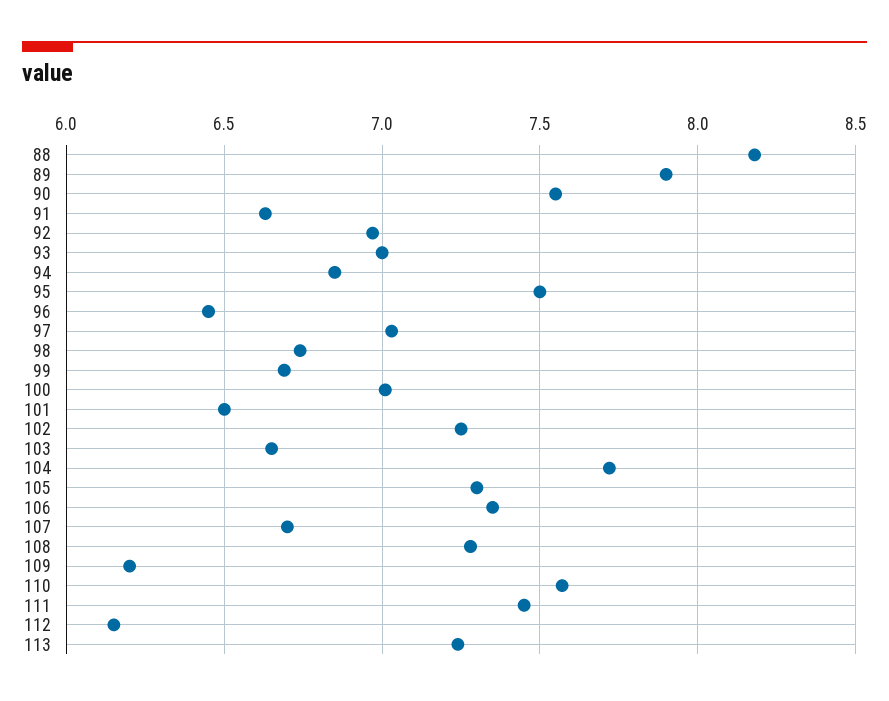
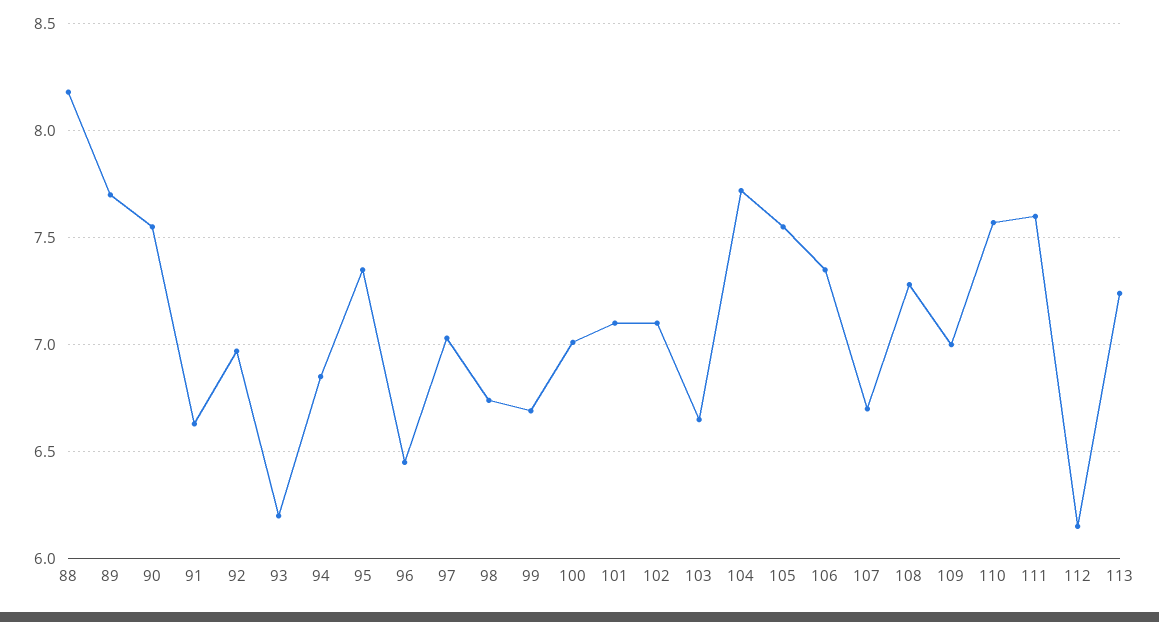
  {
    "88": 8.2,
-   "89": 7.9,
+   "89": 7.7,
    "90": 7.55,
    "91": 6.65,
    "92": 6.95,
-   "93": 7,
+   "93": 6.2,
    "94": 6.85,
-   "95": 7.5,
+   "95": 7.35,
    "96": 6.45,
    "97": 7.05,
    "98": 6.75,
    "99": 6.7,
    "100": 7,
-   "101": 6.5,
+   "101": 7.1,
-   "102": 7.25,
+   "102": 7.1,
    "103": 6.65,
    "104": 7.7,
-   "105": 7.3,
+   "105": 7.55,
    "106": 7.35,
    "107": 6.7,
    "108": 7.3,
-   "109": 6.2,
+   "109": 7,
    "110": 7.55,
-   "111": 7.45,
+   "111": 7.6,
    "112": 6.15,
    "113": 7.25
  }

